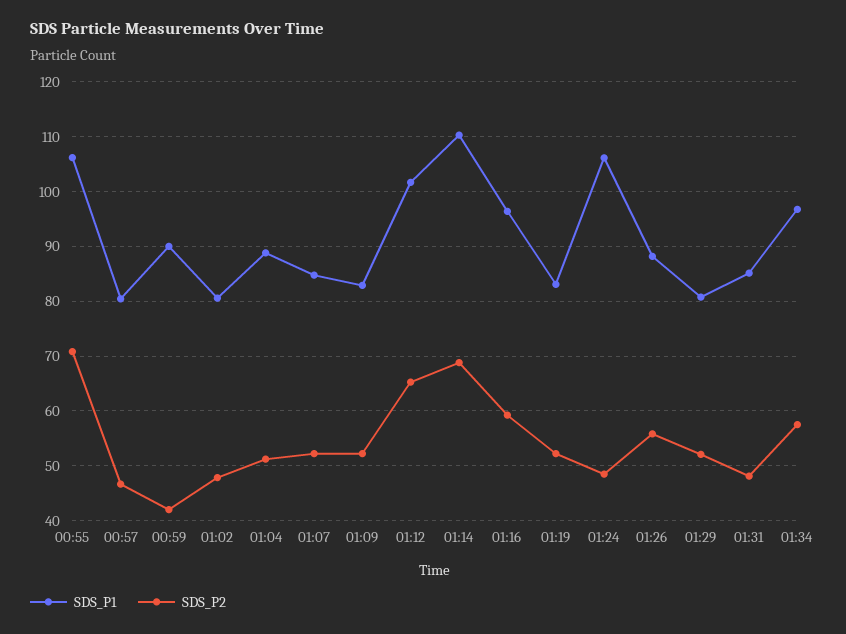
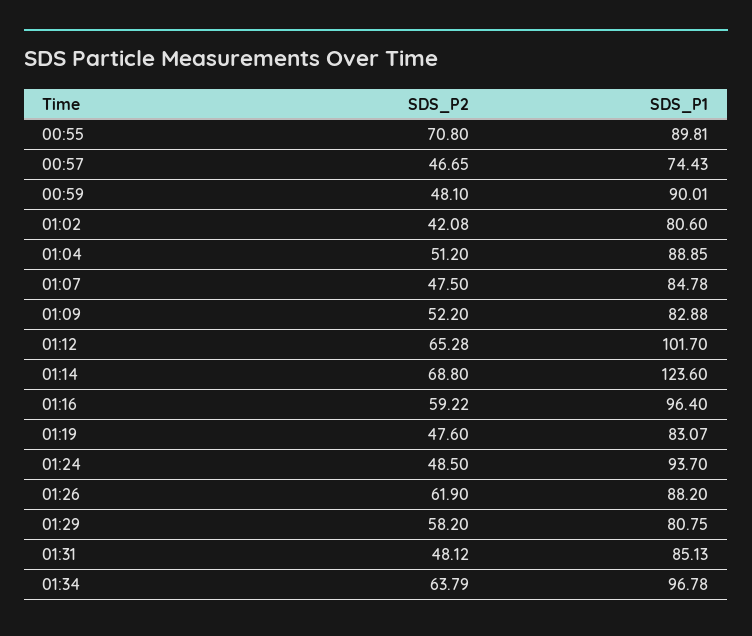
  {
    "SDS_P1": {
-     "00:55": 106,
+     "00:55": 89.81,
-     "00:57": 80,
+     "00:57": 74.43,
      "00:59": 90.01,
      "01:02": 80.6,
      "01:04": 88.85,
      "01:07": 84.78,
      "01:09": 82.88,
      "01:12": 101.7,
-     "01:14": 110,
+     "01:14": 123.6,
      "01:16": 96.4,
      "01:19": 83.07,
-     "01:24": 106,
+     "01:24": 93.7,
      "01:26": 88.2,
      "01:29": 80.75,
      "01:31": 85.13,
      "01:34": 96.78
    },
    "SDS_P2": {
      "00:55": 70.8,
      "00:57": 46.65,
-     "00:59": 42,
+     "00:59": 48.1,
-     "01:02": 48,
+     "01:02": 42.08,
      "01:04": 51.2,
-     "01:07": 52,
+     "01:07": 47.5,
      "01:09": 52.2,
      "01:12": 65.28,
      "01:14": 68.8,
      "01:16": 59.22,
-     "01:19": 52,
+     "01:19": 47.6,
      "01:24": 48.5,
-     "01:26": 56,
+     "01:26": 61.9,
-     "01:29": 52,
+     "01:29": 58.2,
      "01:31": 48.12,
-     "01:34": 58
+     "01:34": 63.79
    }
  }

